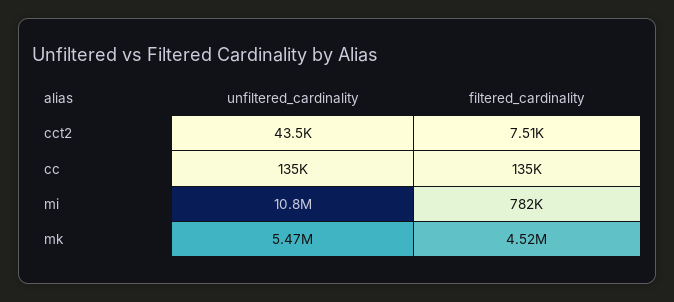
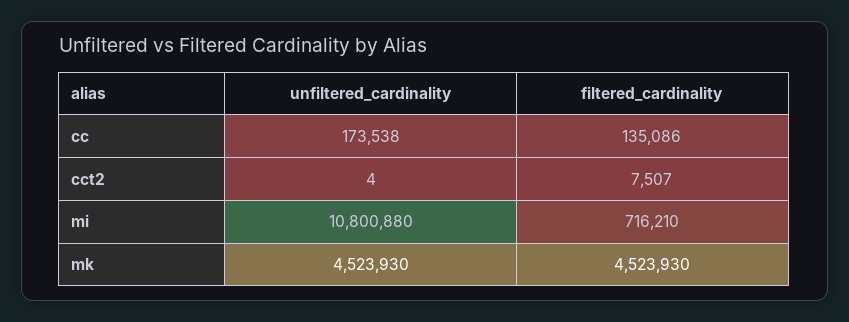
  {
    "unfiltered_cardinality": {
-     "cct2": 43500,
+     "cct2": 4,
-     "cc": 135000,
+     "cc": 173538,
      "mi": 10800880,
-     "mk": 5470000
+     "mk": 4523930
    },
    "filtered_cardinality": {
      "cct2": 7507,
      "cc": 135086,
-     "mi": 782000,
+     "mi": 716210,
      "mk": 4523930
    }
  }

